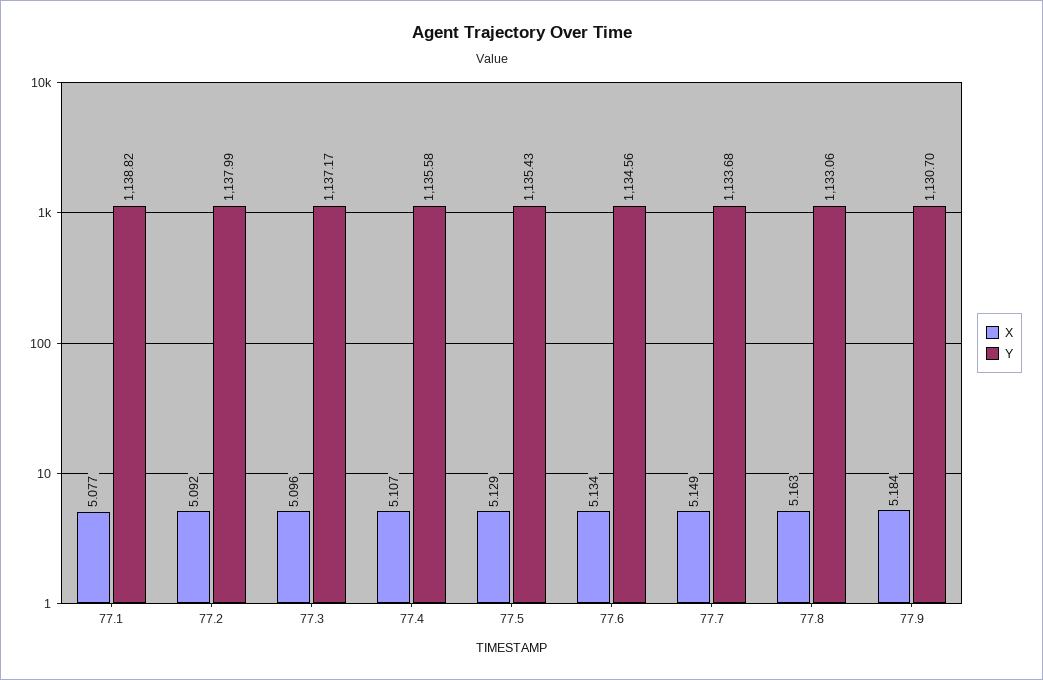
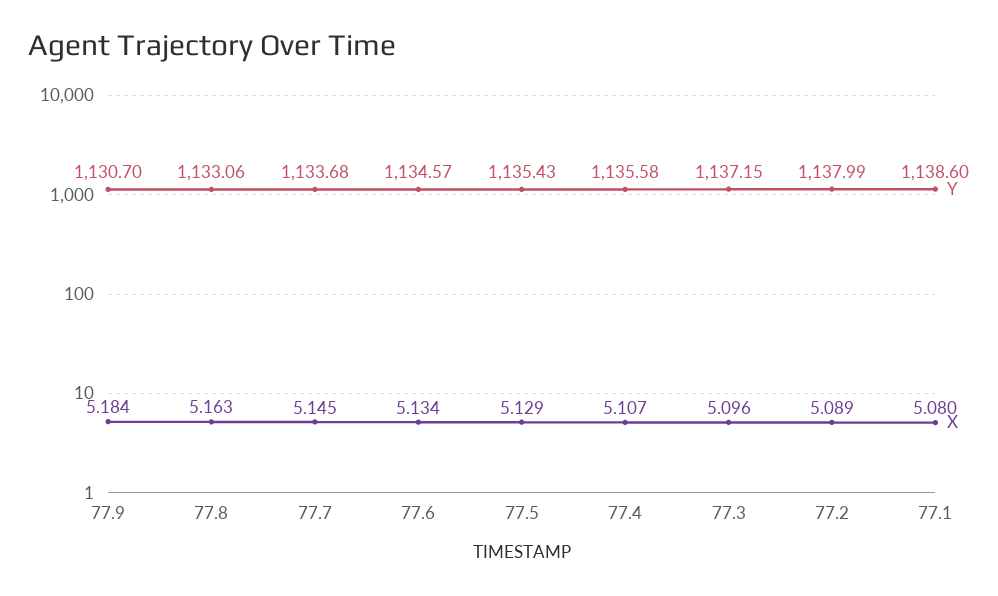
  {
    "X": {
-     "77.1": 5.077,
+     "77.1": 5.08,
-     "77.2": 5.092,
+     "77.2": 5.089,
      "77.3": 5.096,
      "77.4": 5.107,
      "77.5": 5.129,
      "77.6": 5.134,
-     "77.7": 5.149,
+     "77.7": 5.145,
      "77.8": 5.163,
      "77.9": 5.184
    },
    "Y": {
-     "77.1": 1138.82,
+     "77.1": 1138.6,
      "77.2": 1137.99,
-     "77.3": 1137.17,
+     "77.3": 1137.15,
      "77.4": 1135.58,
      "77.5": 1135.43,
-     "77.6": 1134.56,
+     "77.6": 1134.57,
      "77.7": 1133.68,
      "77.8": 1133.06,
      "77.9": 1130.7
    }
  }

